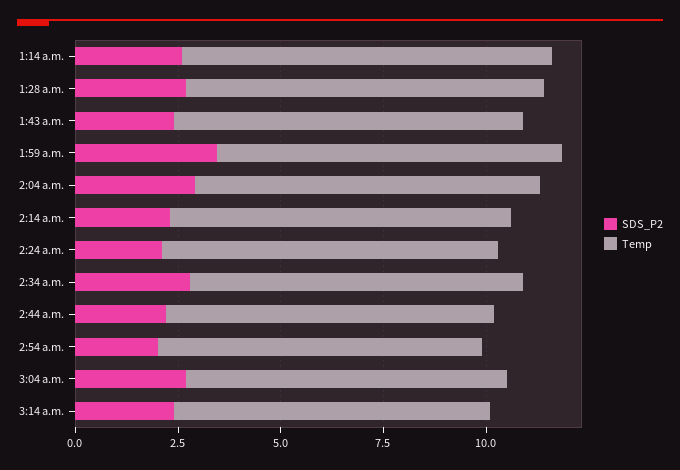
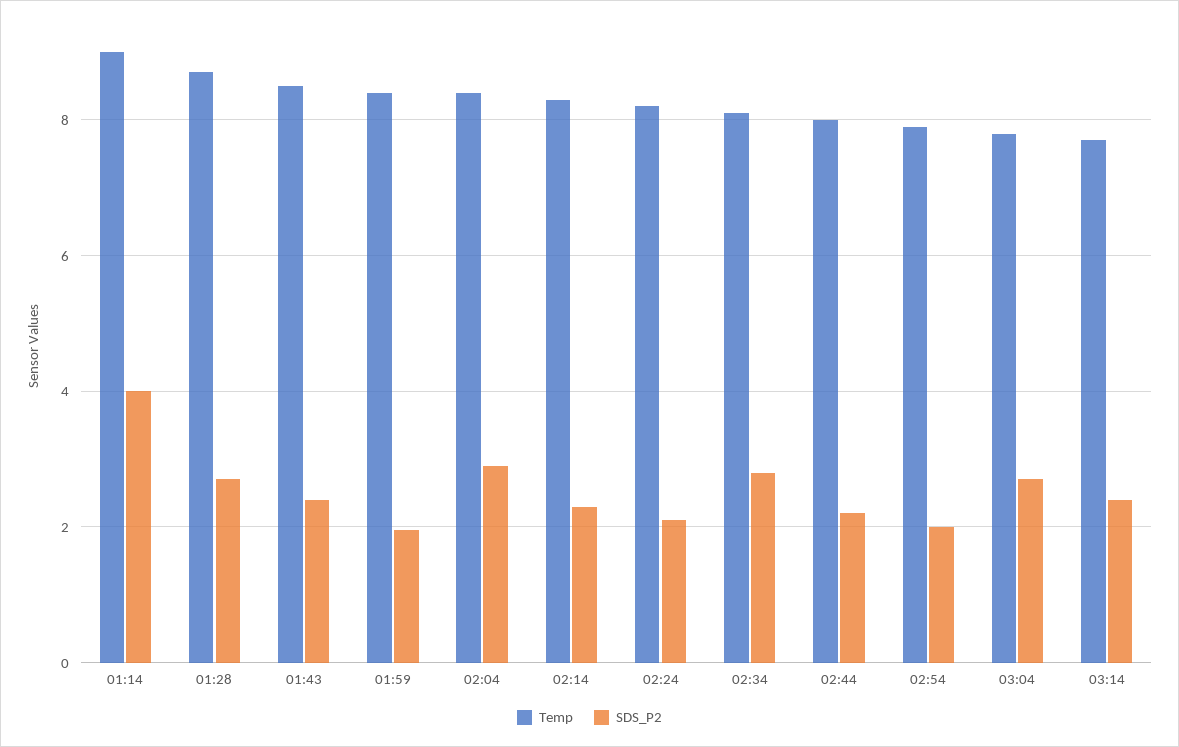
  {
    "SDS_P2": {
-     "1:14 a.m.": 2.5,
+     "1:14 a.m.": 4,
      "1:28 a.m.": 2.8,
      "1:43 a.m.": 2.4,
-     "1:59 a.m.": 3.5,
+     "1:59 a.m.": 2,
      "2:04 a.m.": 3,
      "2:14 a.m.": 2.4,
      "2:24 a.m.": 2.2,
      "2:34 a.m.": 2.8,
      "2:44 a.m.": 2.2,
      "2:54 a.m.": 2,
      "3:04 a.m.": 2.8,
      "3:14 a.m.": 2.4
    },
    "Temp": {
      "1:14 a.m.": 9,
      "1:28 a.m.": 8.8,
      "1:43 a.m.": 8.6,
      "1:59 a.m.": 8.4,
      "2:04 a.m.": 8.4,
      "2:14 a.m.": 8.4,
      "2:24 a.m.": 8.2,
      "2:34 a.m.": 8.2,
      "2:44 a.m.": 8,
      "2:54 a.m.": 8,
      "3:04 a.m.": 7.8,
      "3:14 a.m.": 7.8
    }
  }

